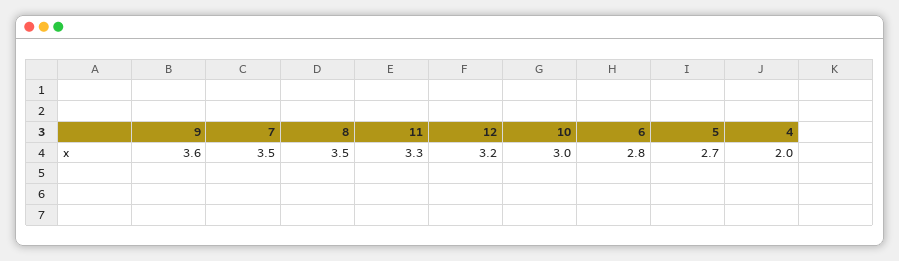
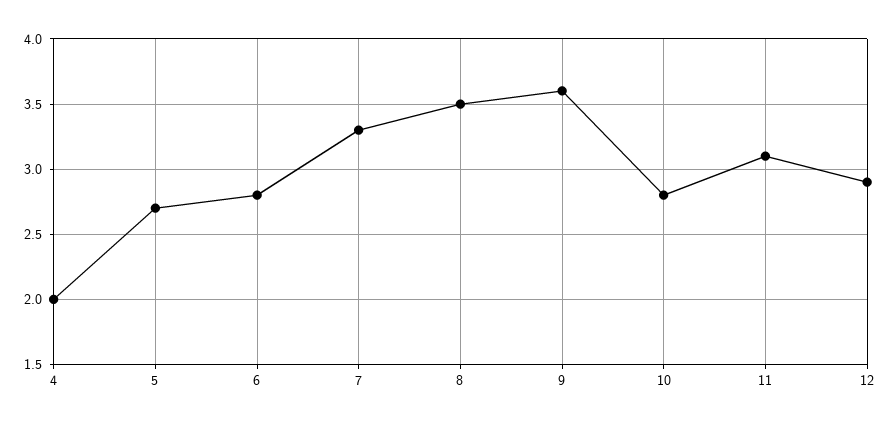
  {
    "9": 3.6,
-   "7": 3.5,
+   "7": 3.3,
    "8": 3.5,
-   "11": 3.3,
+   "11": 3.1,
-   "12": 3.2,
+   "12": 2.9,
-   "10": 3,
+   "10": 2.8,
    "6": 2.8,
    "5": 2.7,
    "4": 2
  }

